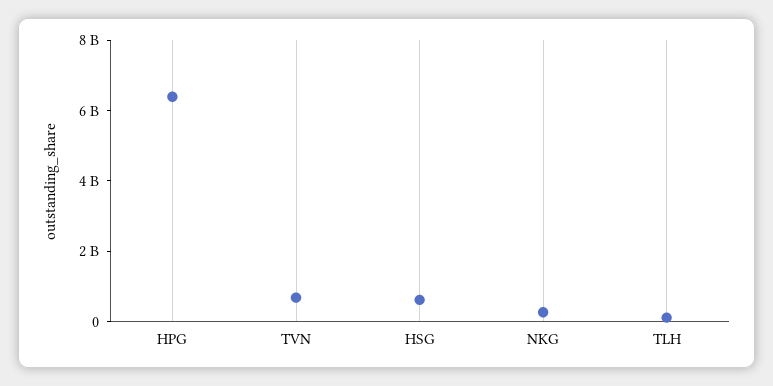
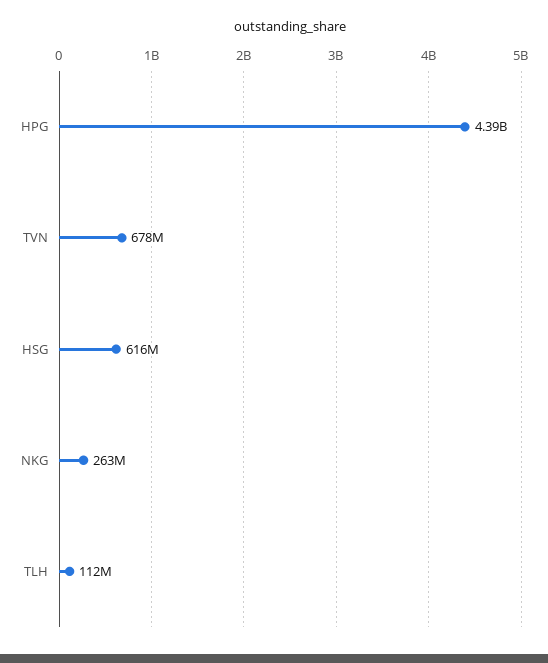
  {
-   "HPG": 6500000000,
+   "HPG": 4390000000,
    "TVN": 678000000,
    "HSG": 616000000,
    "NKG": 263000000,
    "TLH": 112000000
  }

